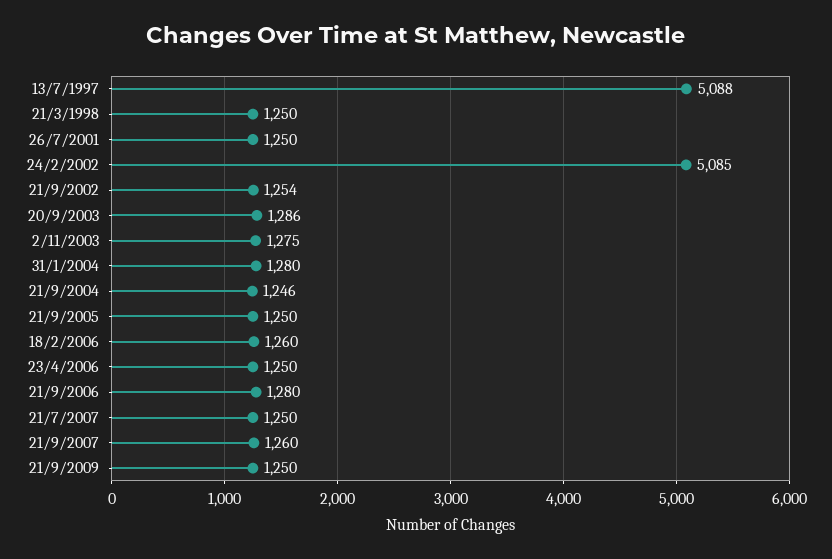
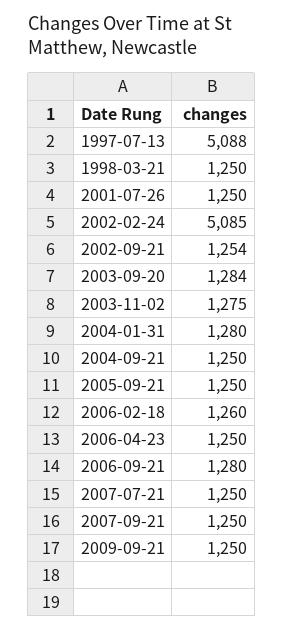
  {
    "13/7/1997": 5088,
    "21/3/1998": 1250,
    "26/7/2001": 1250,
    "24/2/2002": 5085,
    "21/9/2002": 1254,
-   "20/9/2003": 1286,
+   "20/9/2003": 1284,
    "2/11/2003": 1275,
    "31/1/2004": 1280,
-   "21/9/2004": 1246,
+   "21/9/2004": 1250,
    "21/9/2005": 1250,
    "18/2/2006": 1260,
    "23/4/2006": 1250,
    "21/9/2006": 1280,
    "21/7/2007": 1250,
-   "21/9/2007": 1260,
+   "21/9/2007": 1250,
    "21/9/2009": 1250
  }

